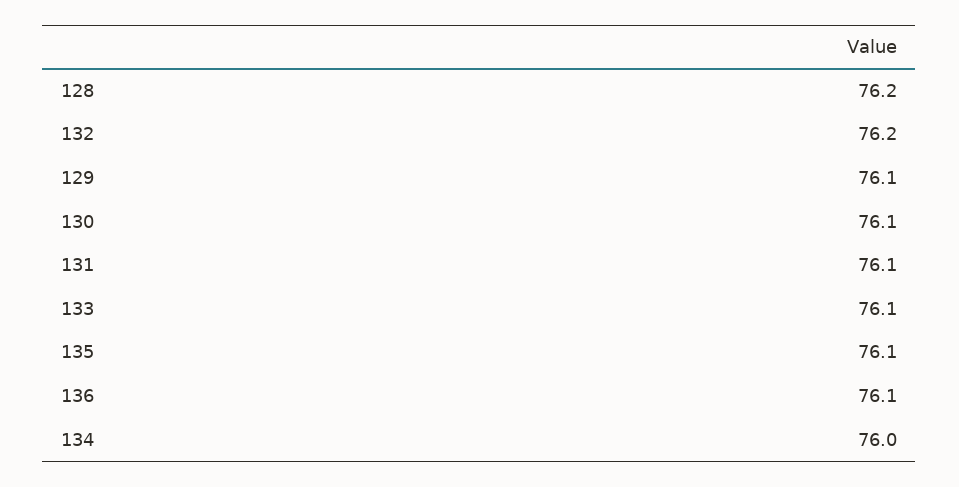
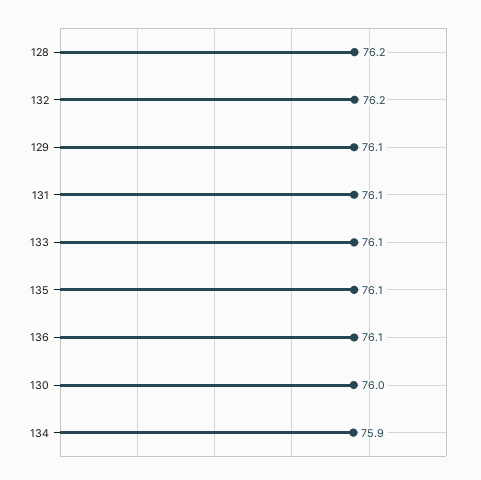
  {
    "128": 76.2,
    "132": 76.2,
    "129": 76.1,
-   "130": 76.1,
+   "130": 76,
    "131": 76.1,
    "133": 76.1,
    "135": 76.1,
    "136": 76.1,
-   "134": 76
+   "134": 75.9
  }

